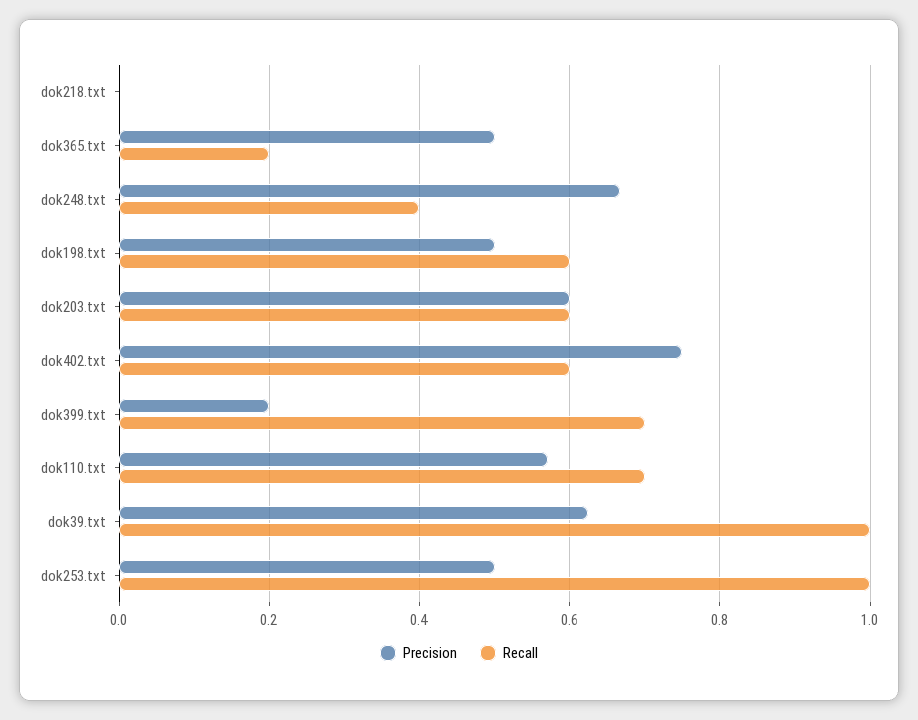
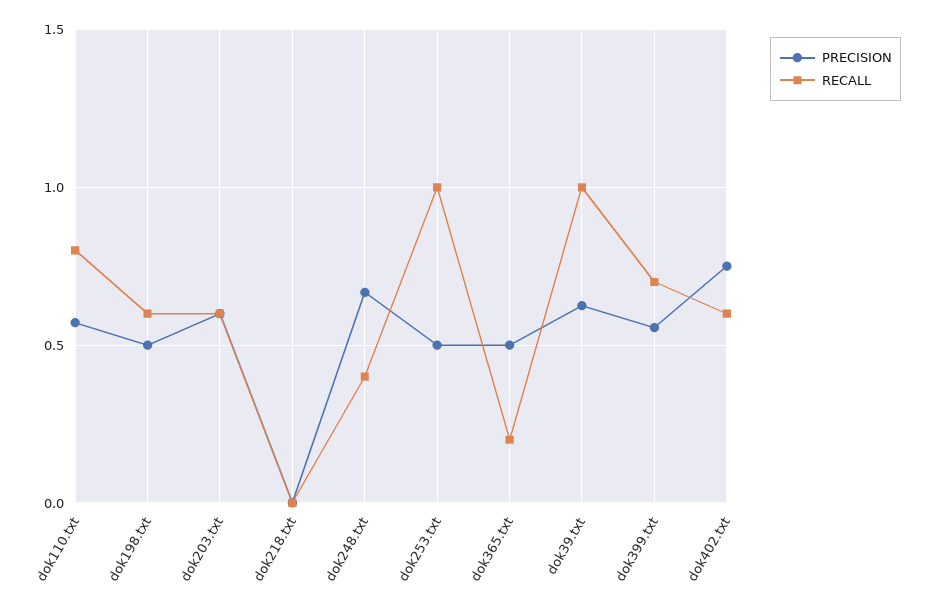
  {
    "Precision": {
      "dok218.txt": 0,
      "dok365.txt": 0.5,
      "dok248.txt": 0.66,
      "dok198.txt": 0.5,
      "dok203.txt": 0.6,
      "dok402.txt": 0.76,
-     "dok399.txt": 0.2,
+     "dok399.txt": 0.55,
      "dok110.txt": 0.58,
      "dok39.txt": 0.62,
      "dok253.txt": 0.5
    },
    "Recall": {
      "dok218.txt": 0,
      "dok365.txt": 0.2,
      "dok248.txt": 0.4,
      "dok198.txt": 0.6,
      "dok203.txt": 0.6,
      "dok402.txt": 0.6,
      "dok399.txt": 0.7,
-     "dok110.txt": 0.7,
+     "dok110.txt": 0.8,
      "dok39.txt": 1,
      "dok253.txt": 1
    }
  }

